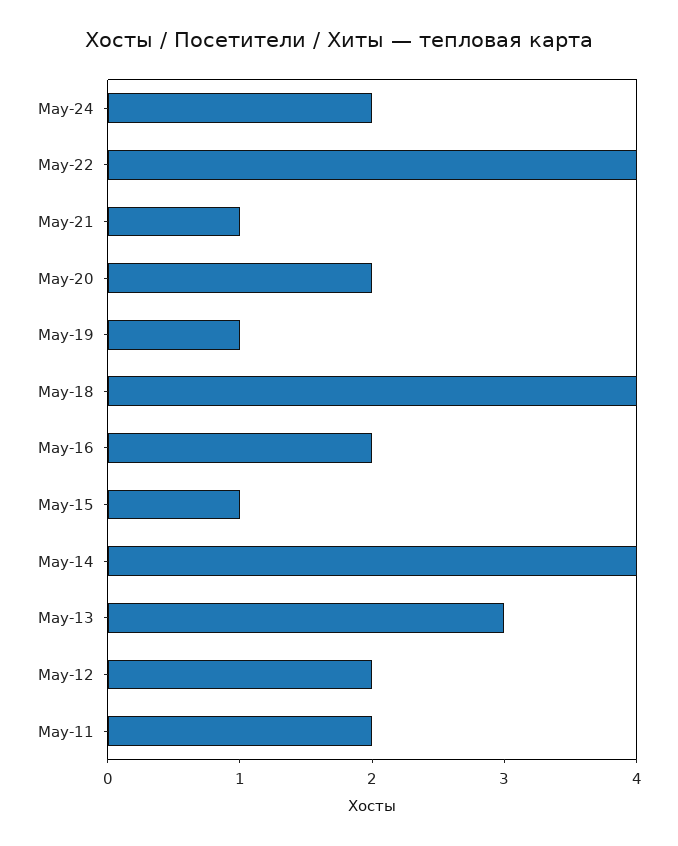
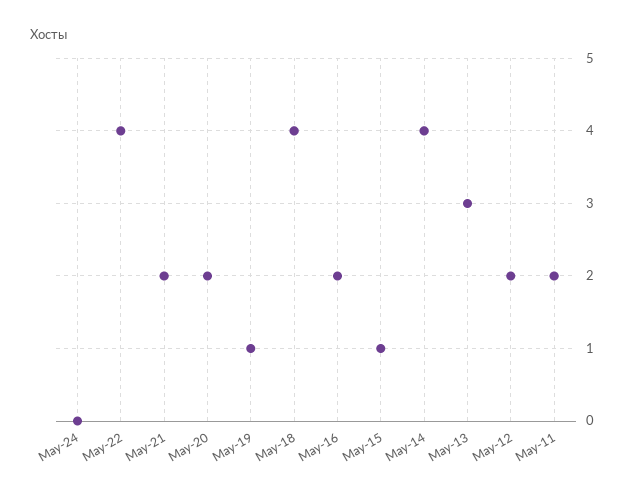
  {
-   "May-24": 2,
+   "May-24": 0,
    "May-22": 4,
-   "May-21": 1,
+   "May-21": 2,
    "May-20": 2,
    "May-19": 1,
    "May-18": 4,
    "May-16": 2,
    "May-15": 1,
    "May-14": 4,
    "May-13": 3,
    "May-12": 2,
    "May-11": 2
  }

